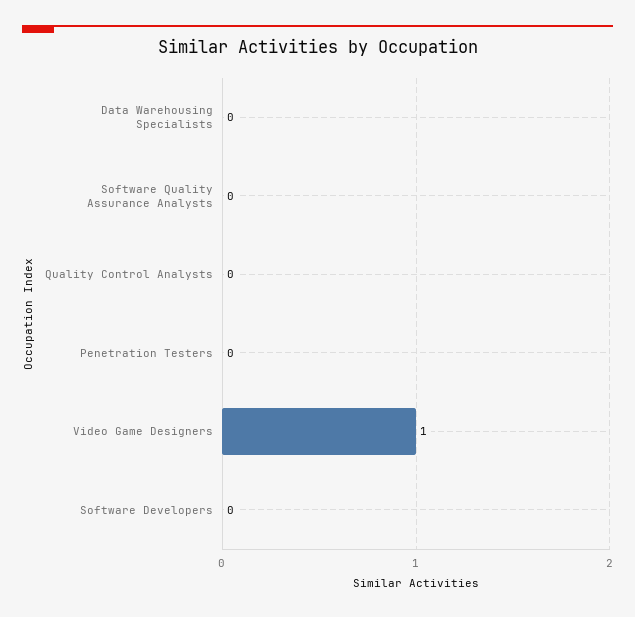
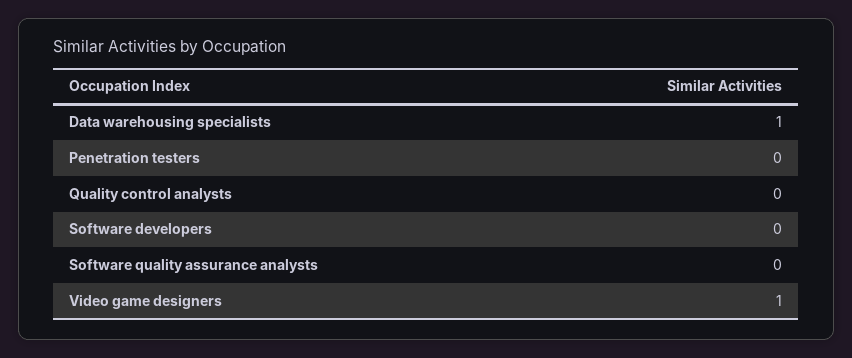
  {
-   "Data Warehousing Specialists": 0,
+   "Data Warehousing Specialists": 1,
    "Software Quality Assurance Analysts": 0,
    "Quality Control Analysts": 0,
    "Penetration Testers": 0,
    "Video Game Designers": 1,
    "Software Developers": 0
  }

